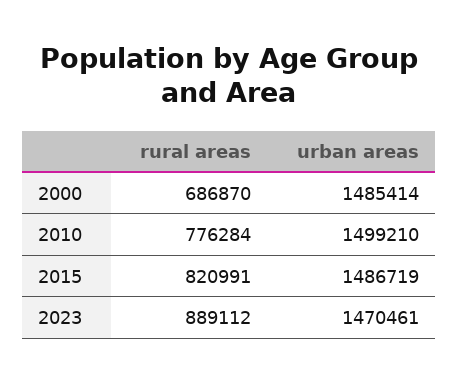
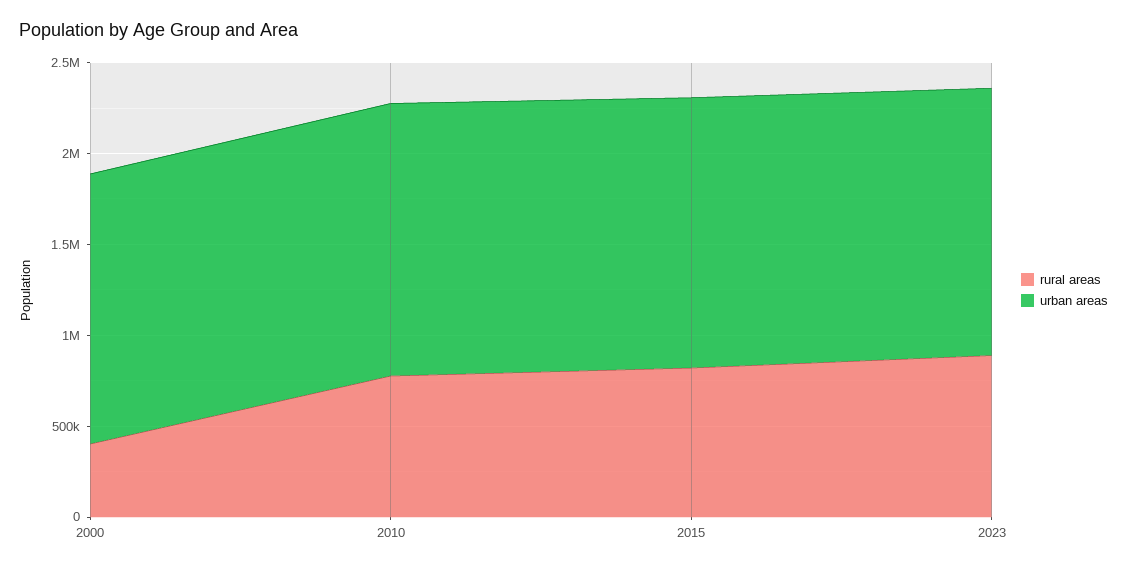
  {
    "rural areas": {
-     "2000": 686870,
+     "2000": 400000,
      "2010": 776284,
      "2015": 820991,
      "2023": 889112
    },
    "urban areas": {
      "2000": 1485414,
      "2010": 1499210,
      "2015": 1486719,
      "2023": 1470461
    }
  }

